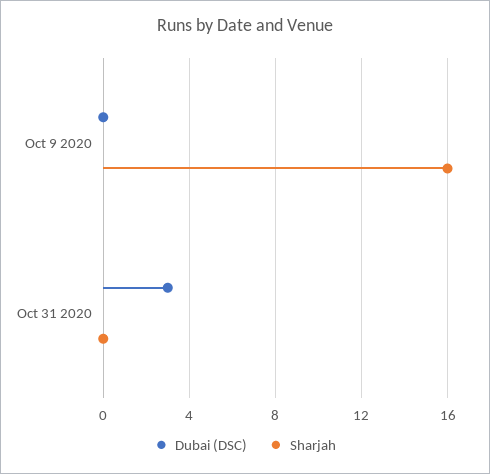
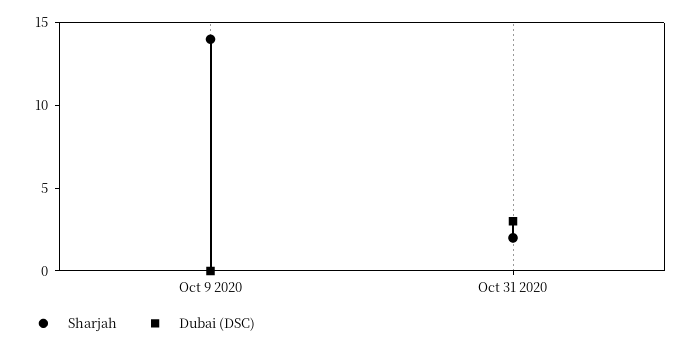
  {
    "Dubai (DSC)": {
      "Oct 9 2020": 0,
      "Oct 31 2020": 3
    },
    "Sharjah": {
-     "Oct 9 2020": 16,
+     "Oct 9 2020": 14,
-     "Oct 31 2020": 0
+     "Oct 31 2020": 2
    }
  }

